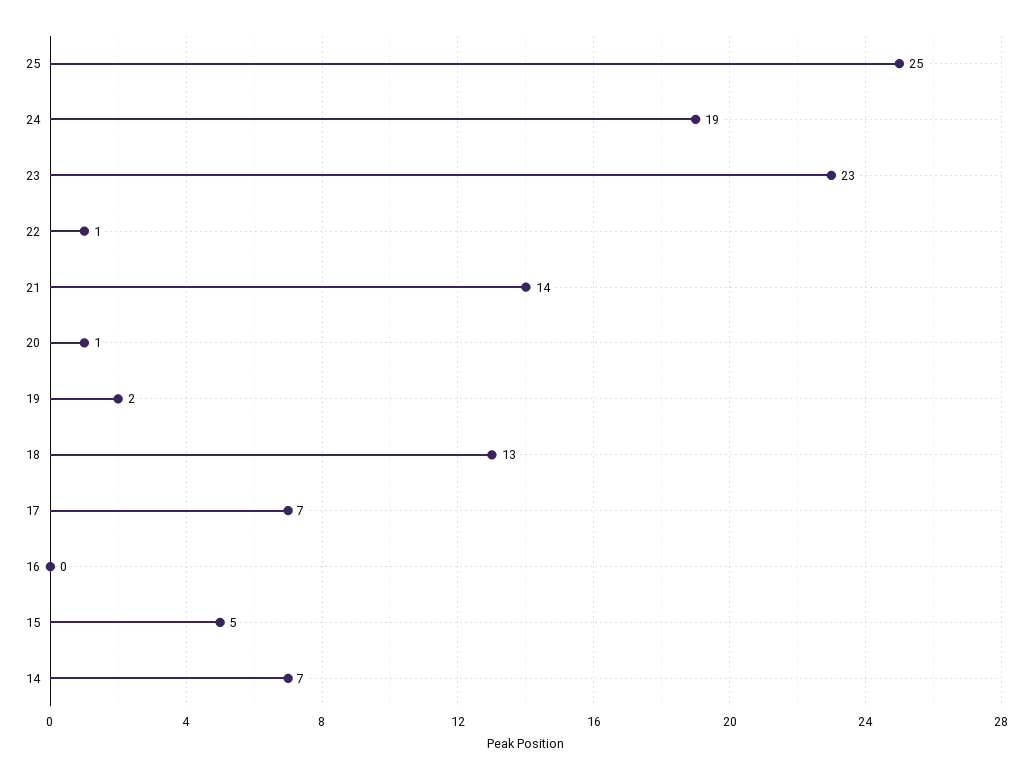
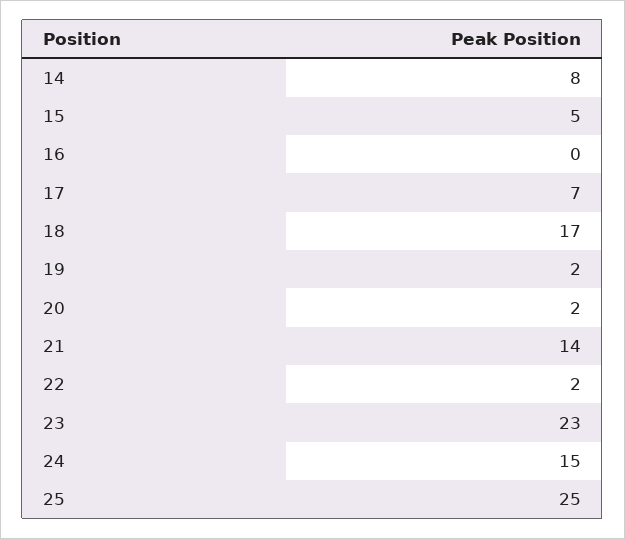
  {
    "25": 25,
-   "24": 19,
+   "24": 15,
    "23": 23,
-   "22": 1,
+   "22": 2,
    "21": 14,
-   "20": 1,
+   "20": 2,
    "19": 2,
-   "18": 13,
+   "18": 17,
    "17": 7,
    "16": 0,
    "15": 5,
-   "14": 7
+   "14": 8
  }

